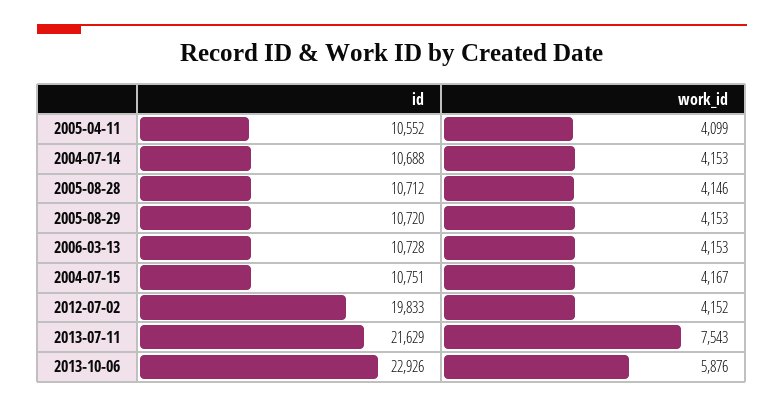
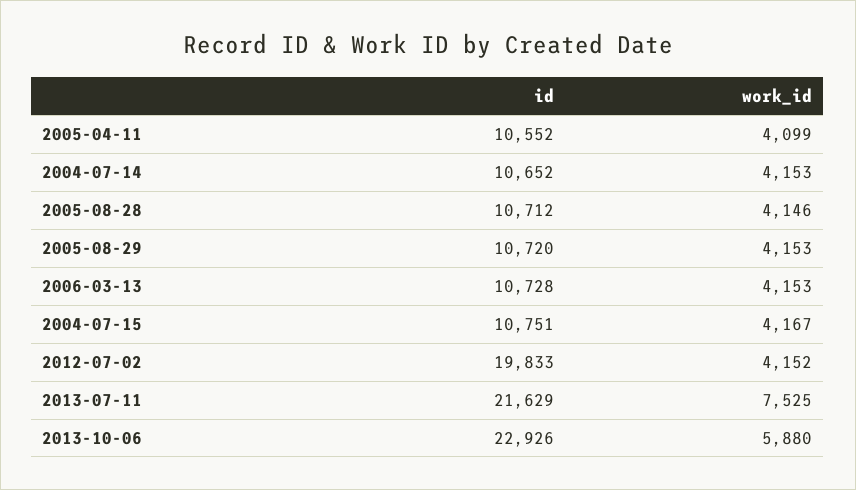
  {
    "id": {
      "2005-04-11": 10552,
-     "2004-07-14": 10688,
+     "2004-07-14": 10652,
      "2005-08-28": 10712,
      "2005-08-29": 10720,
      "2006-03-13": 10728,
      "2004-07-15": 10751,
      "2012-07-02": 19833,
      "2013-07-11": 21629,
      "2013-10-06": 22926
    },
    "work_id": {
      "2005-04-11": 4099,
      "2004-07-14": 4153,
      "2005-08-28": 4146,
      "2005-08-29": 4153,
      "2006-03-13": 4153,
      "2004-07-15": 4167,
      "2012-07-02": 4152,
-     "2013-07-11": 7543,
+     "2013-07-11": 7525,
-     "2013-10-06": 5876
+     "2013-10-06": 5880
    }
  }

